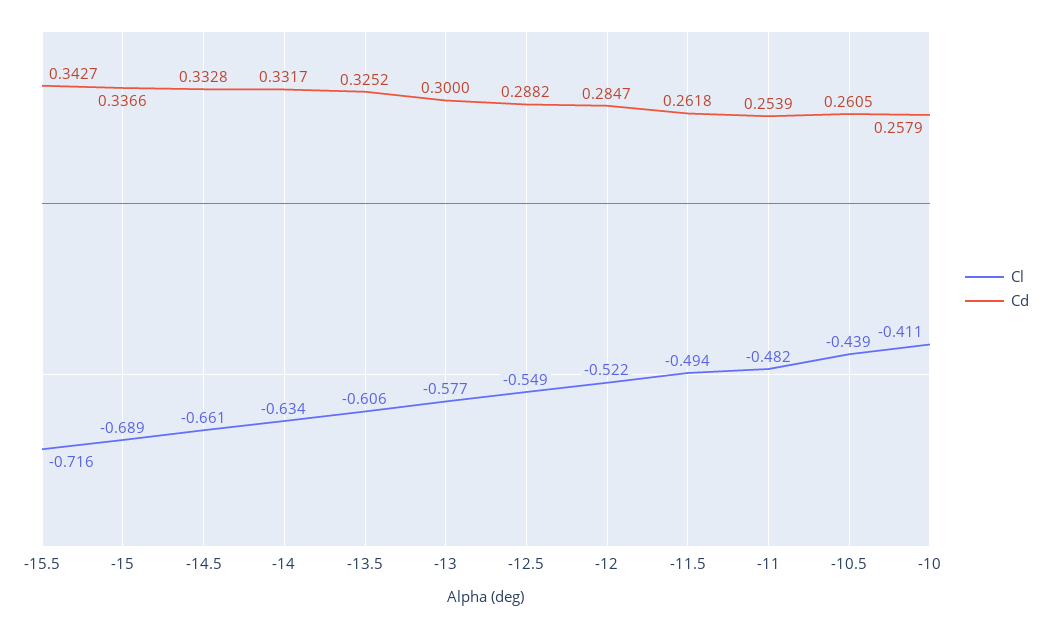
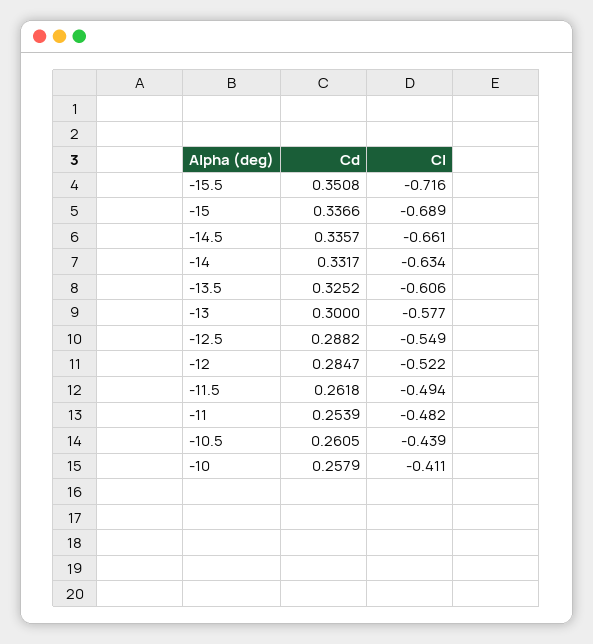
  {
    "Cl": {
      "-15.5": -0.716,
      "-15": -0.689,
      "-14.5": -0.661,
      "-14": -0.634,
      "-13.5": -0.606,
      "-13": -0.577,
      "-12.5": -0.549,
      "-12": -0.522,
      "-11.5": -0.494,
      "-11": -0.482,
      "-10.5": -0.439,
      "-10": -0.411
    },
    "Cd": {
-     "-15.5": 0.3427,
+     "-15.5": 0.3508,
      "-15": 0.3366,
-     "-14.5": 0.3328,
+     "-14.5": 0.3357,
      "-14": 0.3317,
      "-13.5": 0.3252,
      "-13": 0.3,
      "-12.5": 0.2882,
      "-12": 0.2847,
      "-11.5": 0.2618,
      "-11": 0.2539,
      "-10.5": 0.2605,
      "-10": 0.2579
    }
  }

